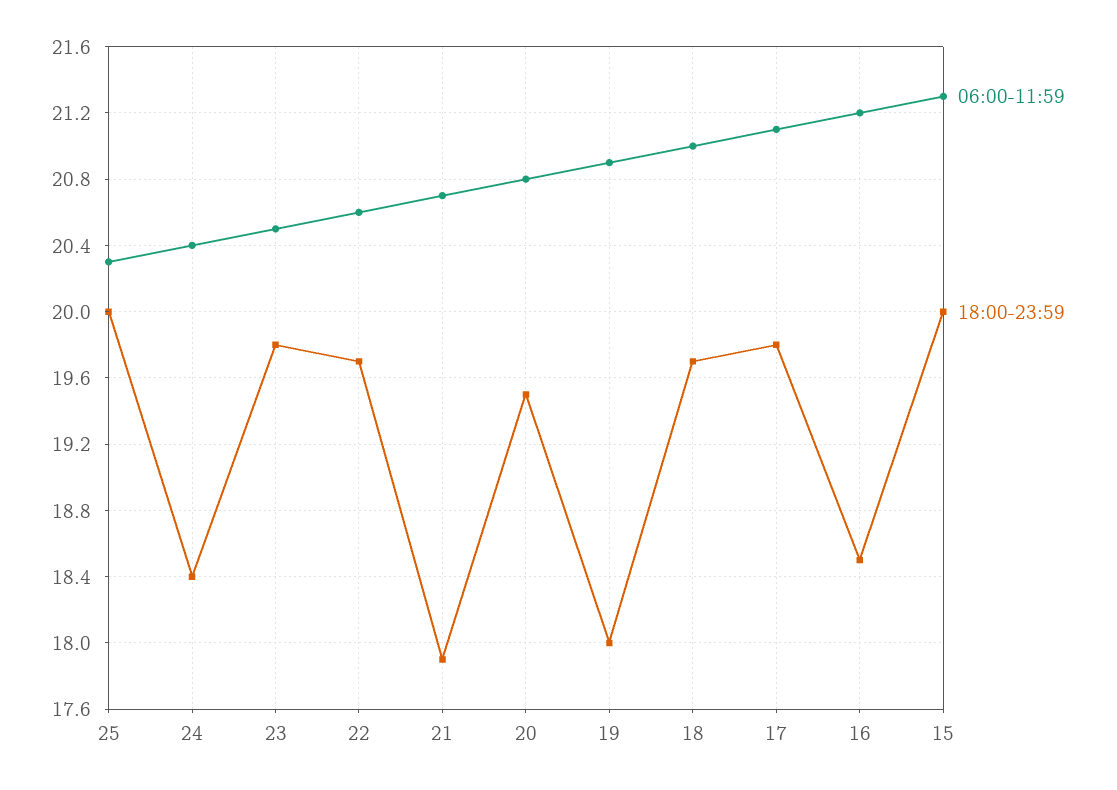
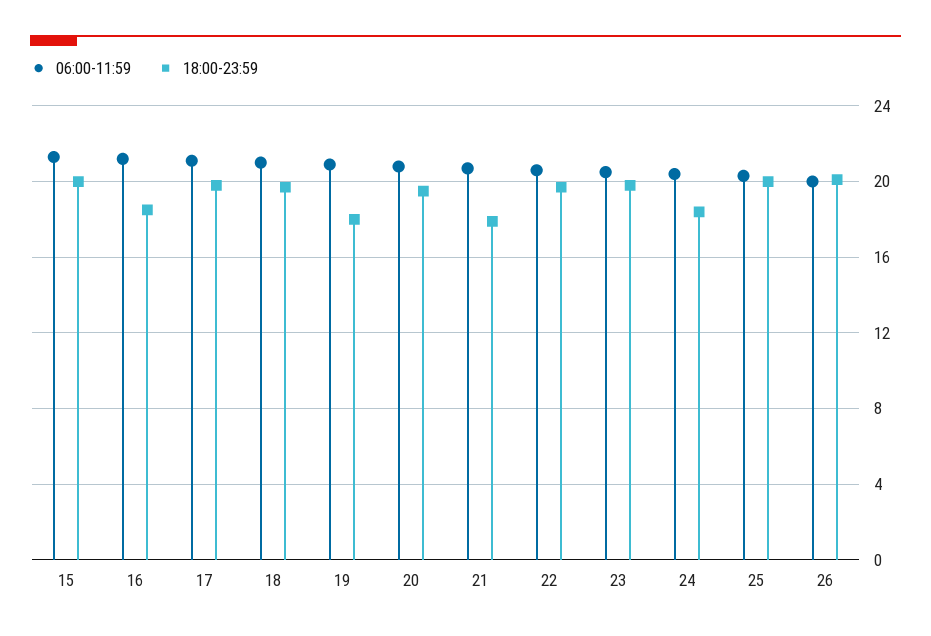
  {
    "06:00-11:59": {
      "25": 20.3,
      "24": 20.4,
      "23": 20.5,
      "22": 20.6,
      "21": 20.7,
      "20": 20.8,
      "19": 20.9,
      "18": 21,
      "17": 21.1,
      "16": 21.2,
-     "15": 21.3
+     "15": 21.3,
+     "26": 20
    },
    "18:00-23:59": {
      "25": 20,
      "24": 18.4,
      "23": 19.8,
      "22": 19.7,
      "21": 17.9,
      "20": 19.5,
      "19": 18,
      "18": 19.7,
      "17": 19.8,
      "16": 18.5,
-     "15": 20
+     "15": 20,
+     "26": 20
    }
  }

